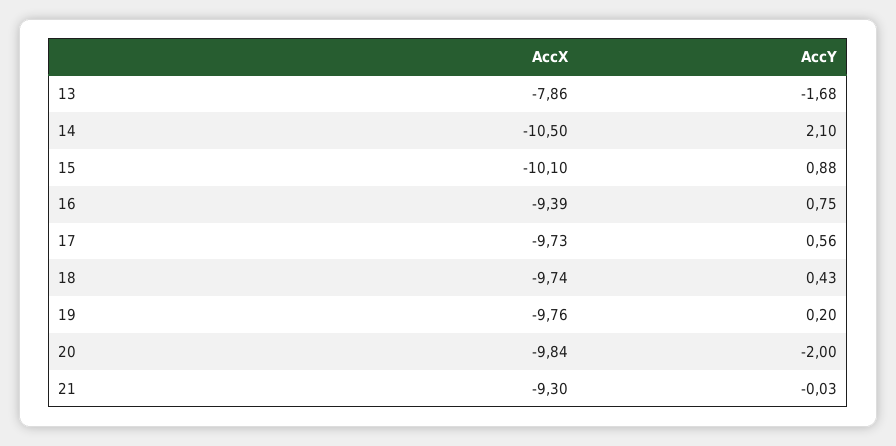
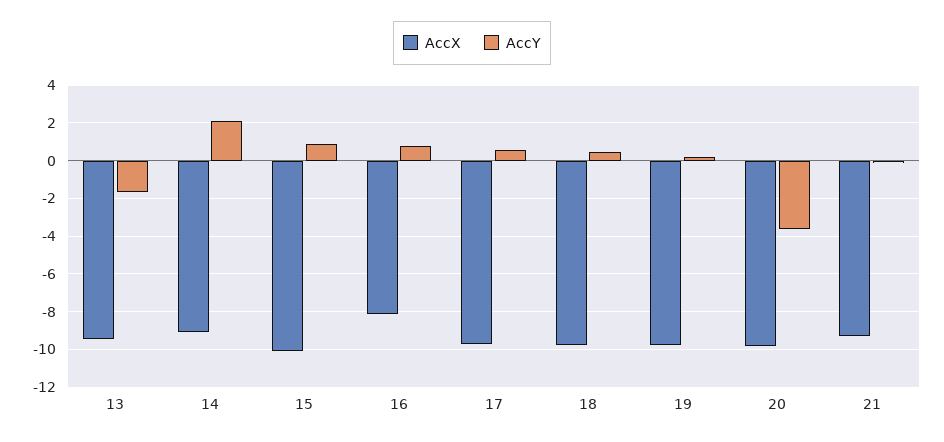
  {
    "AccX": {
-     "13": -7.86,
+     "13": -9.5,
-     "14": -10.5,
+     "14": -9,
      "15": -10.1,
-     "16": -9.39,
+     "16": -8,
      "17": -9.73,
      "18": -9.74,
      "19": -9.76,
      "20": -9.84,
      "21": -9.3
    },
    "AccY": {
      "13": -1.68,
      "14": 2.1,
      "15": 0.88,
      "16": 0.75,
      "17": 0.56,
      "18": 0.43,
      "19": 0.2,
-     "20": -2,
+     "20": -3.5,
      "21": -0.03
    }
  }

